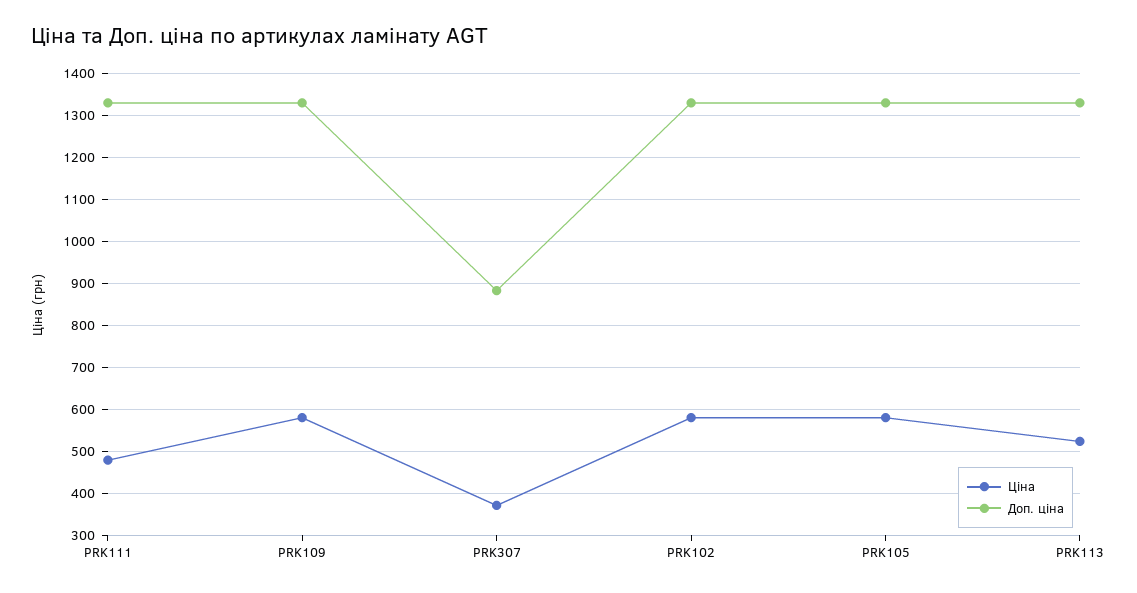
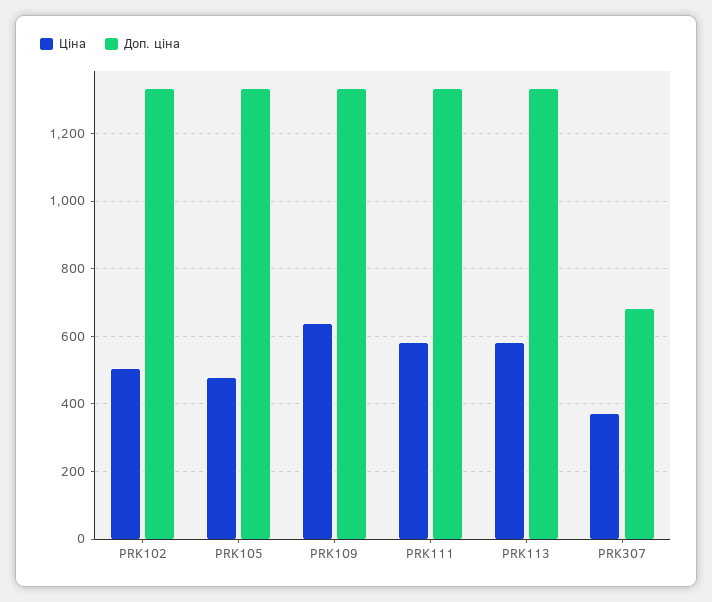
  {
    "Ціна": {
-     "PRK111": 480,
+     "PRK111": 580,
-     "PRK109": 580,
+     "PRK109": 640,
      "PRK307": 380,
-     "PRK102": 580,
+     "PRK102": 500,
-     "PRK105": 580,
+     "PRK105": 480,
-     "PRK113": 520
+     "PRK113": 580
    },
    "Доп. ціна": {
      "PRK111": 1340,
      "PRK109": 1340,
-     "PRK307": 880,
+     "PRK307": 680,
      "PRK102": 1340,
      "PRK105": 1340,
      "PRK113": 1340
    }
  }

